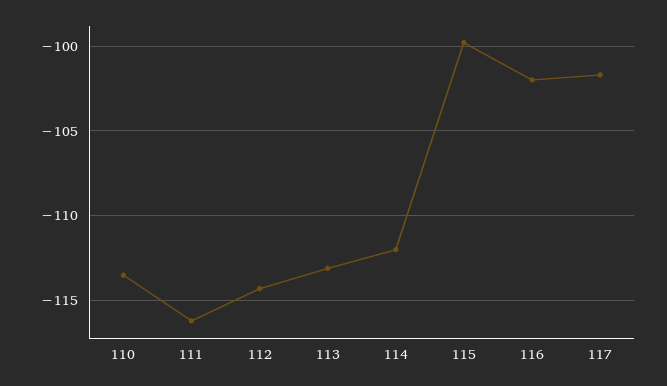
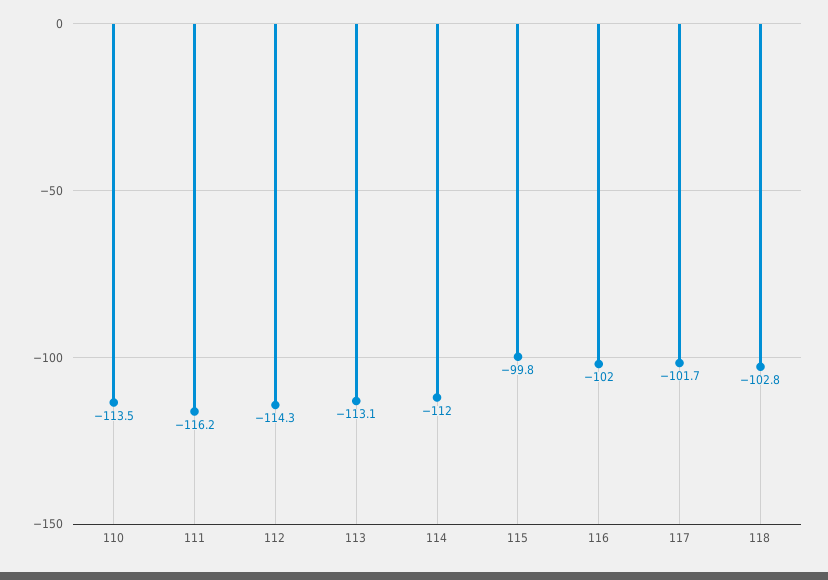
  {
    "110": -113.5,
    "111": -116.2,
    "112": -114.3,
    "113": -113.1,
    "114": -112,
    "115": -99.8,
    "116": -102,
-   "117": -101.7
+   "117": -101.7,
+   "118": -102.8
  }

